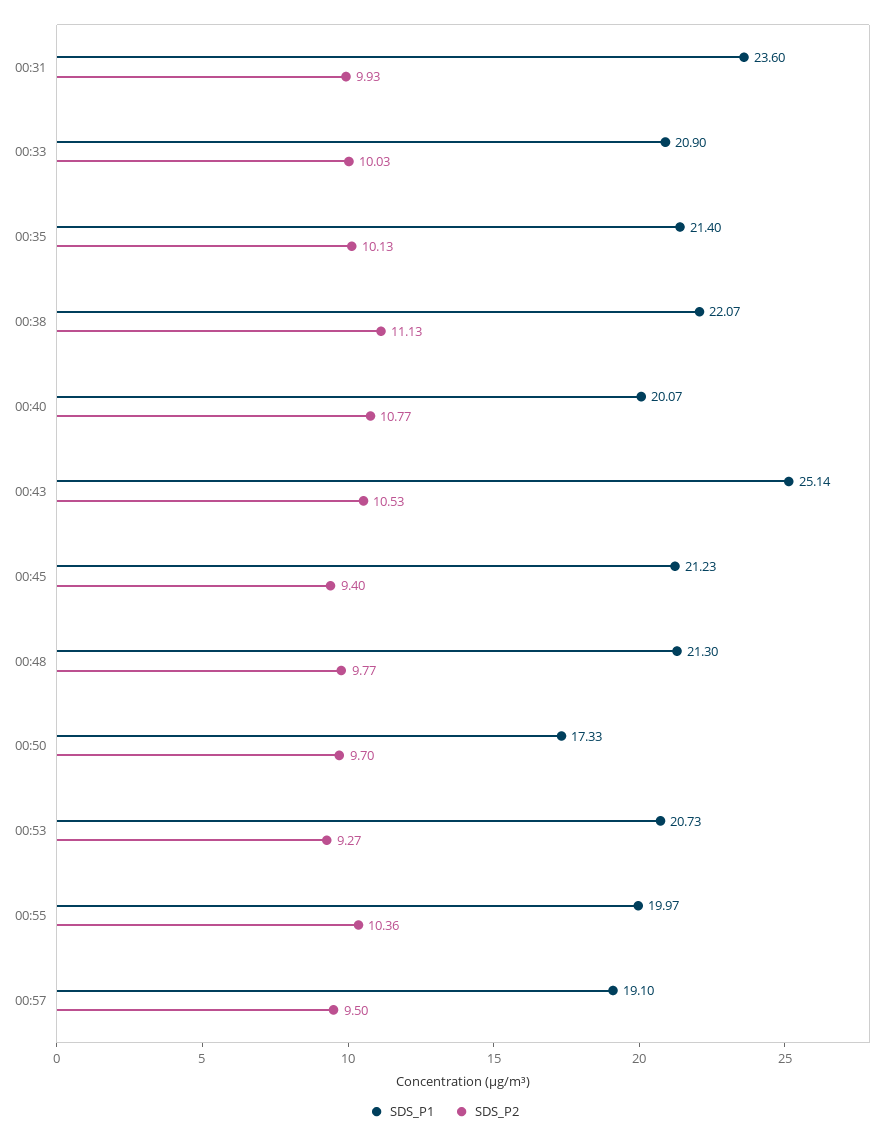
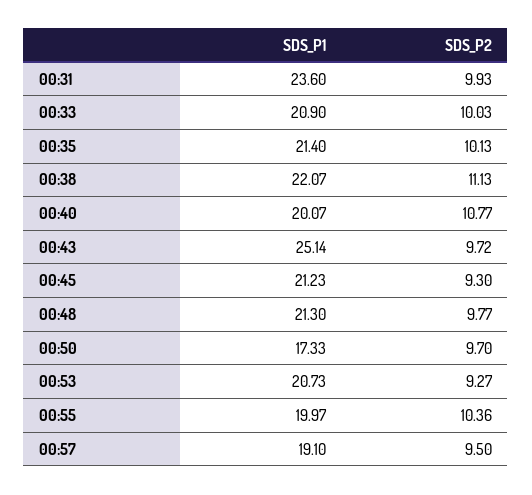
  {
    "SDS_P1": {
      "00:31": 23.6,
      "00:33": 20.9,
      "00:35": 21.4,
      "00:38": 22.07,
      "00:40": 20.07,
      "00:43": 25.14,
      "00:45": 21.23,
      "00:48": 21.3,
      "00:50": 17.33,
      "00:53": 20.73,
      "00:55": 19.97,
      "00:57": 19.1
    },
    "SDS_P2": {
      "00:31": 9.93,
      "00:33": 10.03,
      "00:35": 10.13,
      "00:38": 11.13,
      "00:40": 10.77,
-     "00:43": 10.53,
+     "00:43": 9.72,
-     "00:45": 9.4,
+     "00:45": 9.3,
      "00:48": 9.77,
      "00:50": 9.7,
      "00:53": 9.27,
      "00:55": 10.36,
      "00:57": 9.5
    }
  }

